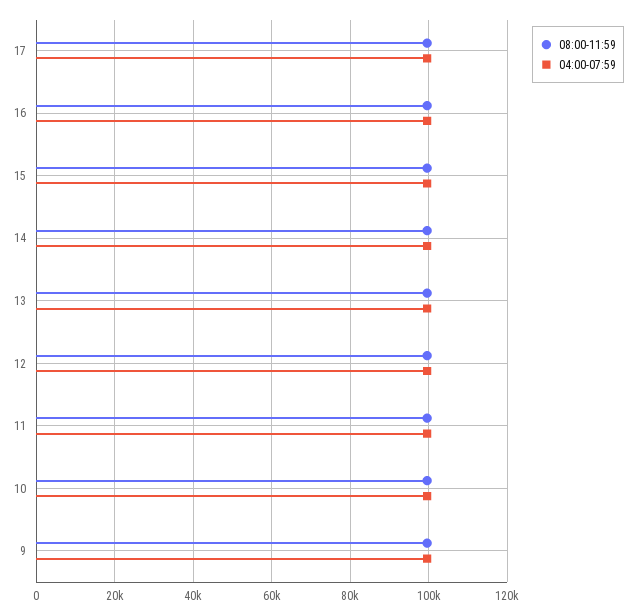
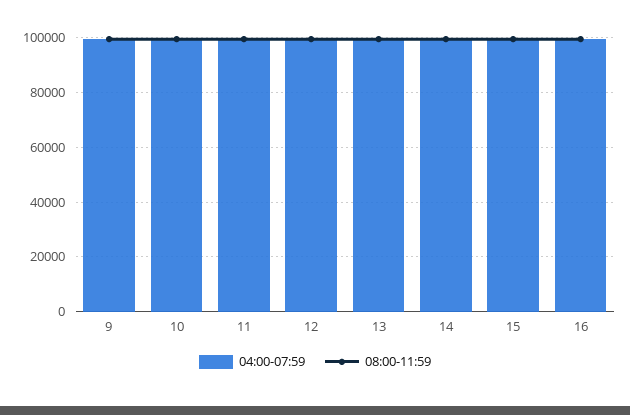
  {
    "08:00-11:59": {
-     "17": 100000,
      "16": 100000,
      "15": 100000,
      "14": 100000,
      "13": 100000,
      "12": 100000,
      "11": 100000,
      "10": 100000,
      "9": 100000
    },
    "04:00-07:59": {
-     "17": 100000,
      "16": 100000,
      "15": 100000,
      "14": 100000,
      "13": 100000,
      "12": 100000,
      "11": 100000,
      "10": 100000,
      "9": 100000
    }
  }

